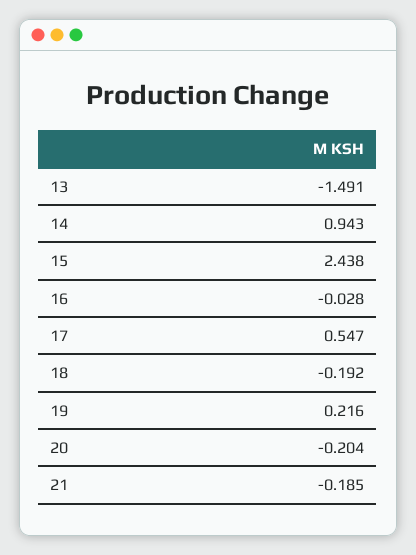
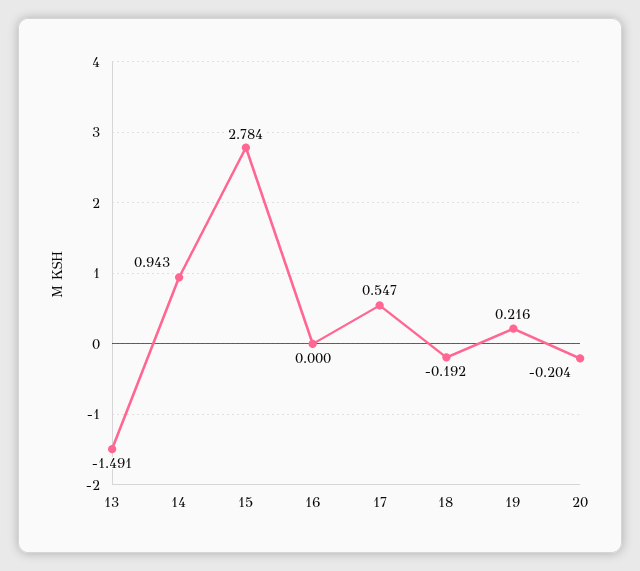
  {
    "13": -1.491,
    "14": 0.943,
-   "15": 2.438,
+   "15": 2.784,
-   "16": -0.028,
+   "16": 0,
    "17": 0.547,
    "18": -0.192,
    "19": 0.216,
-   "20": -0.204,
+   "20": -0.204
-   "21": -0.185
  }

